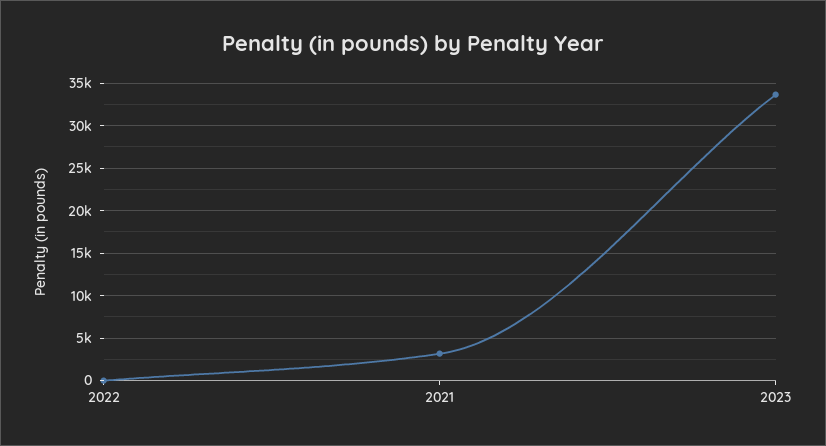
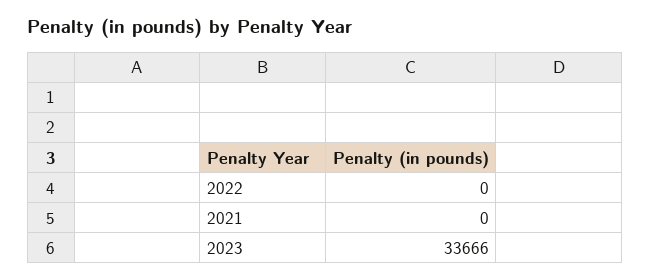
  {
    "2022": 0,
-   "2021": 3000,
+   "2021": 0,
    "2023": 33666
  }

